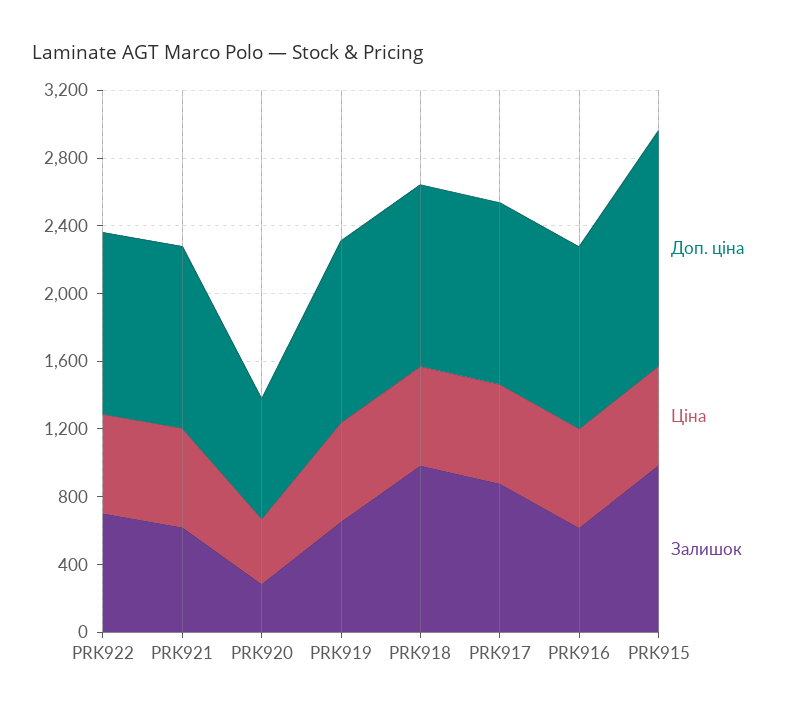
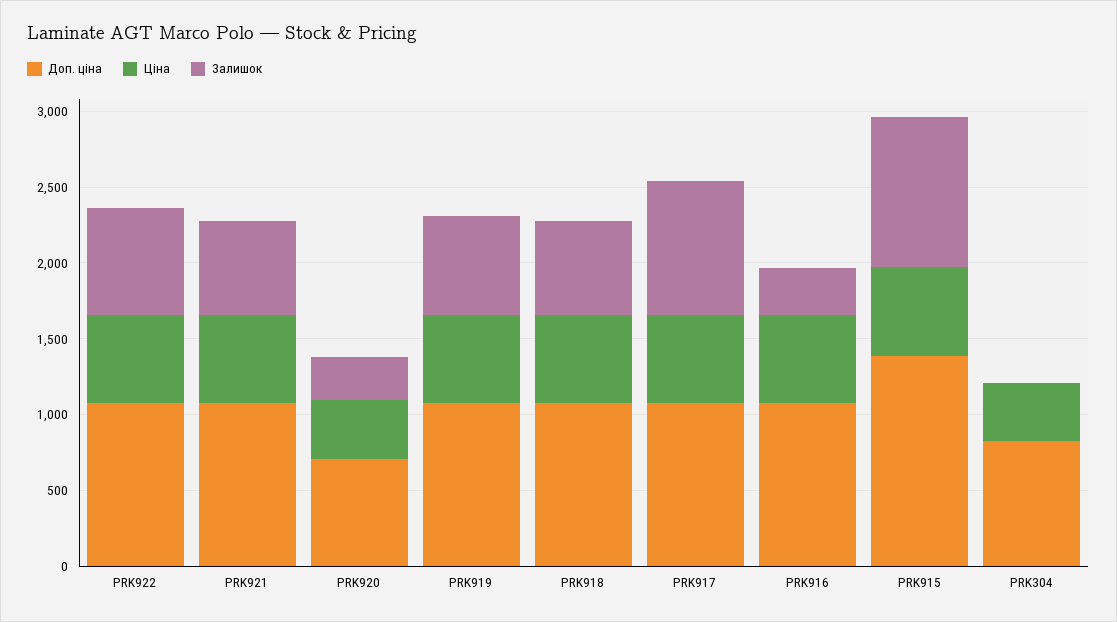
  {
    "Доп. ціна": {
      "PRK922": 1100,
      "PRK921": 1100,
      "PRK920": 700,
      "PRK919": 1100,
      "PRK918": 1100,
      "PRK917": 1100,
      "PRK916": 1100,
-     "PRK915": 1400
+     "PRK915": 1400,
+     "PRK304": 800
    },
    "Ціна": {
      "PRK922": 600,
      "PRK921": 600,
      "PRK920": 400,
      "PRK919": 600,
      "PRK918": 600,
      "PRK917": 600,
      "PRK916": 600,
-     "PRK915": 600
+     "PRK915": 600,
+     "PRK304": 400
    },
    "Залишок": {
      "PRK922": 700,
      "PRK921": 600,
      "PRK920": 300,
      "PRK919": 700,
-     "PRK918": 1000,
+     "PRK918": 600,
      "PRK917": 900,
-     "PRK916": 600,
+     "PRK916": 300,
-     "PRK915": 1000
+     "PRK915": 1000,
+     "PRK304": 0
    }
  }

